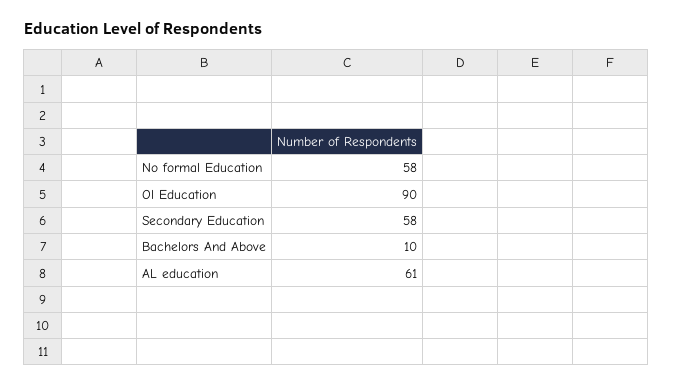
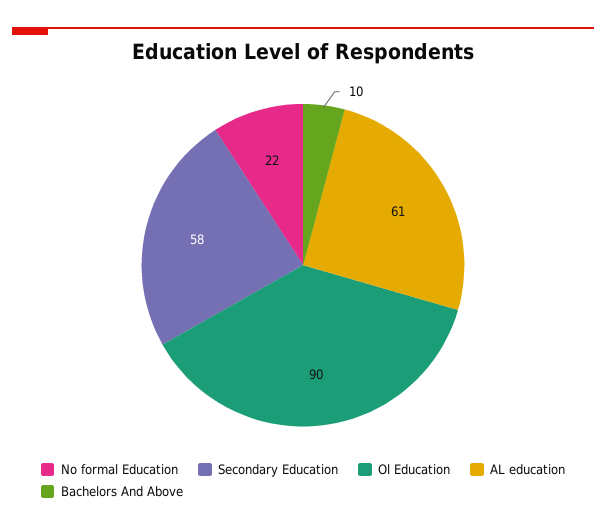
  {
-   "No formal Education": 58,
+   "No formal Education": 22,
    "Ol Education": 90,
    "Secondary Education": 58,
    "Bachelors And Above": 10,
    "AL education": 61
  }

